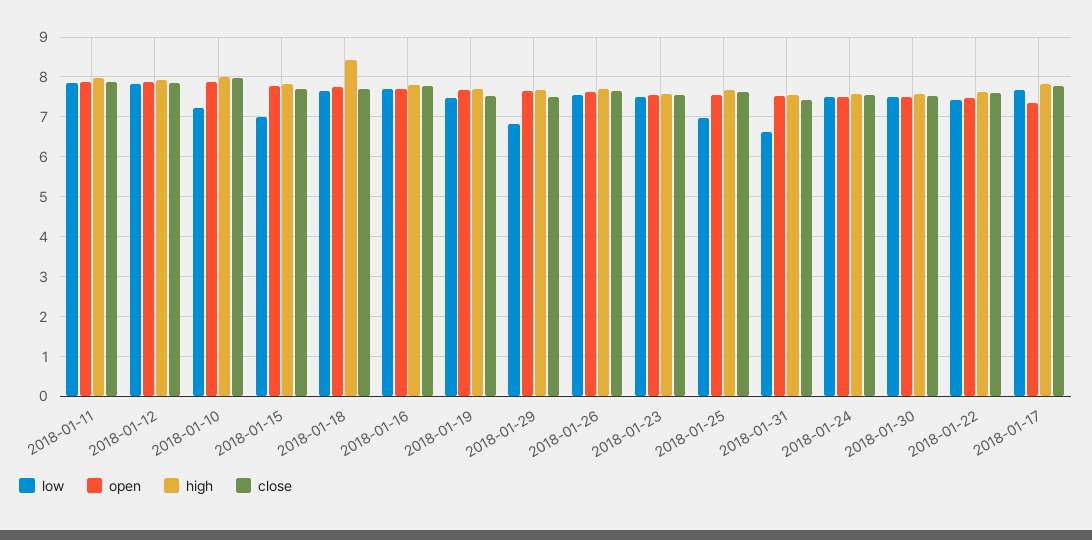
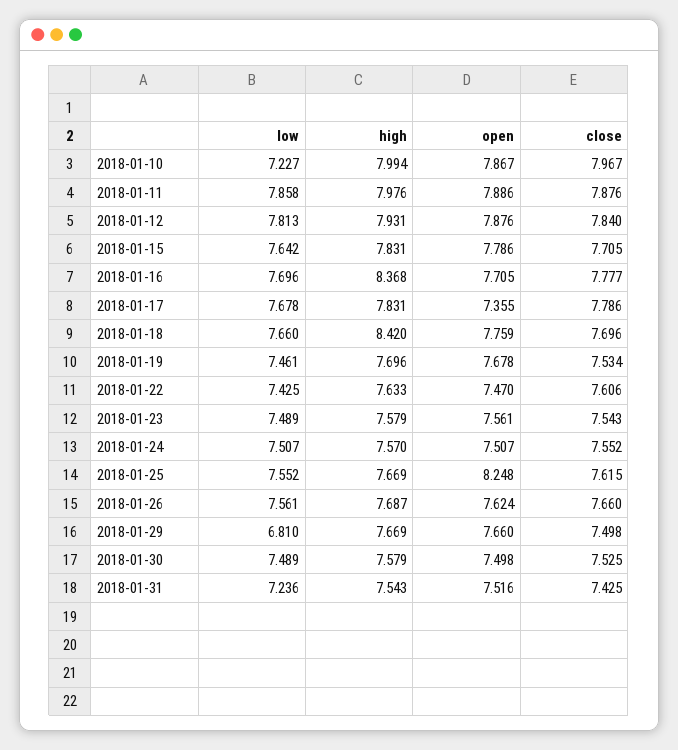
  {
    "low": {
      "2018-01-11": 7.858,
      "2018-01-12": 7.813,
      "2018-01-10": 7.227,
-     "2018-01-15": 7,
+     "2018-01-15": 7.642,
      "2018-01-18": 7.66,
      "2018-01-16": 7.696,
      "2018-01-19": 7.461,
      "2018-01-29": 6.81,
      "2018-01-26": 7.561,
      "2018-01-23": 7.489,
-     "2018-01-25": 7,
+     "2018-01-25": 7.552,
-     "2018-01-31": 6.6,
+     "2018-01-31": 7.236,
      "2018-01-24": 7.507,
      "2018-01-30": 7.489,
      "2018-01-22": 7.425,
      "2018-01-17": 7.678
    },
    "open": {
      "2018-01-11": 7.886,
      "2018-01-12": 7.876,
      "2018-01-10": 7.867,
      "2018-01-15": 7.786,
      "2018-01-18": 7.759,
      "2018-01-16": 7.705,
      "2018-01-19": 7.678,
      "2018-01-29": 7.66,
      "2018-01-26": 7.624,
      "2018-01-23": 7.561,
-     "2018-01-25": 7.6,
+     "2018-01-25": 8.248,
      "2018-01-31": 7.516,
      "2018-01-24": 7.507,
      "2018-01-30": 7.498,
      "2018-01-22": 7.47,
      "2018-01-17": 7.355
    },
    "high": {
      "2018-01-11": 7.976,
      "2018-01-12": 7.931,
      "2018-01-10": 7.994,
      "2018-01-15": 7.831,
      "2018-01-18": 8.42,
-     "2018-01-16": 7.8,
+     "2018-01-16": 8.368,
      "2018-01-19": 7.696,
      "2018-01-29": 7.669,
      "2018-01-26": 7.687,
      "2018-01-23": 7.579,
      "2018-01-25": 7.669,
      "2018-01-31": 7.543,
      "2018-01-24": 7.57,
      "2018-01-30": 7.579,
      "2018-01-22": 7.633,
      "2018-01-17": 7.831
    },
    "close": {
      "2018-01-11": 7.876,
      "2018-01-12": 7.84,
      "2018-01-10": 7.967,
      "2018-01-15": 7.705,
      "2018-01-18": 7.696,
      "2018-01-16": 7.777,
      "2018-01-19": 7.534,
      "2018-01-29": 7.498,
      "2018-01-26": 7.66,
      "2018-01-23": 7.543,
      "2018-01-25": 7.615,
      "2018-01-31": 7.425,
      "2018-01-24": 7.552,
      "2018-01-30": 7.525,
      "2018-01-22": 7.606,
      "2018-01-17": 7.786
    }
  }

